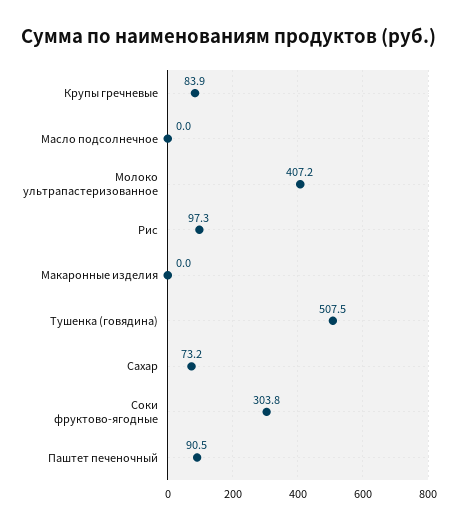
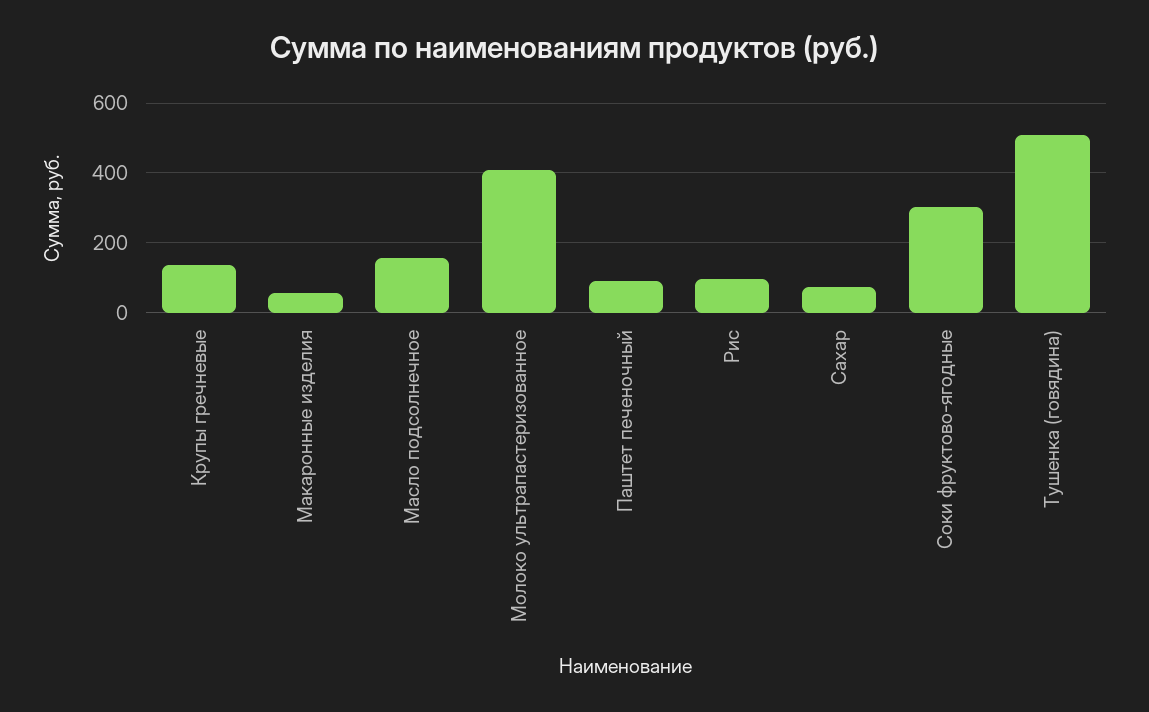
  {
-   "Крупы гречневые": 83.9,
+   "Крупы гречневые": 140,
-   "Масло подсолнечное": 0,
+   "Масло подсолнечное": 160,
    "Молоко ультрапастеризованное": 407.2,
    "Рис": 97.3,
-   "Макаронные изделия": 0,
+   "Макаронные изделия": 60,
    "Тушенка (говядина)": 507.5,
    "Сахар": 73.2,
    "Соки фруктово-ягодные": 303.8,
    "Паштет печеночный": 90.5
  }

